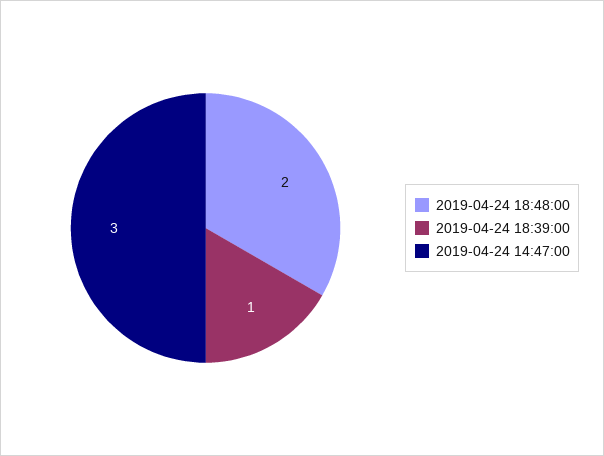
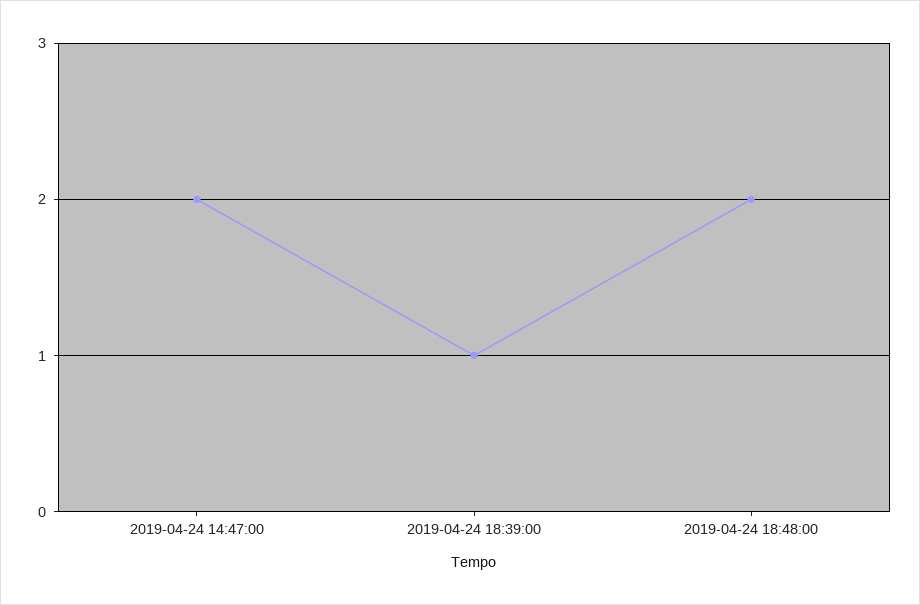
  {
    "2019-04-24 18:48:00": 2,
    "2019-04-24 18:39:00": 1,
-   "2019-04-24 14:47:00": 3
+   "2019-04-24 14:47:00": 2
  }

